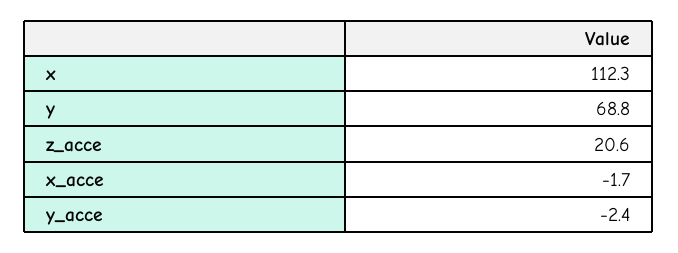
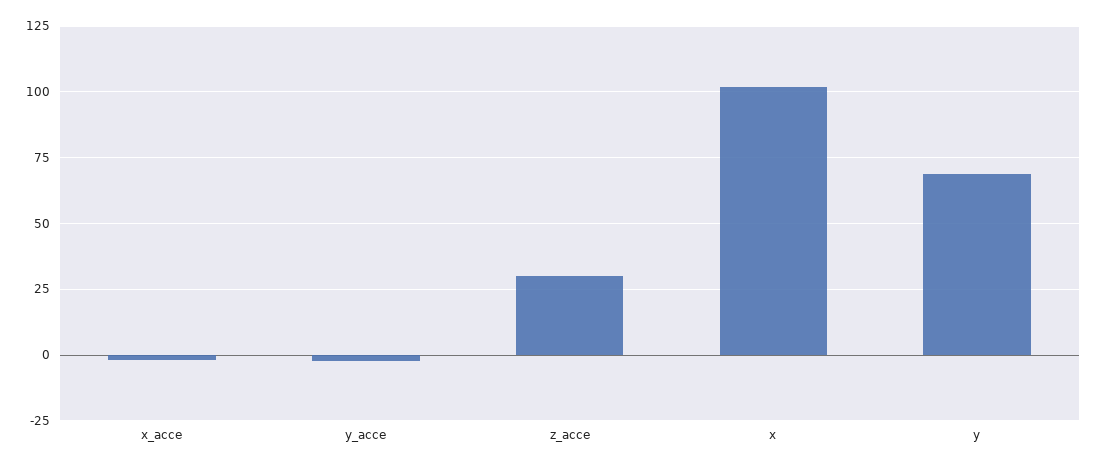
  {
-   "x": 112.3,
+   "x": 102.5,
    "y": 68.8,
-   "z_acce": 20.6,
+   "z_acce": 30,
    "x_acce": -1.7,
    "y_acce": -2.4
  }

